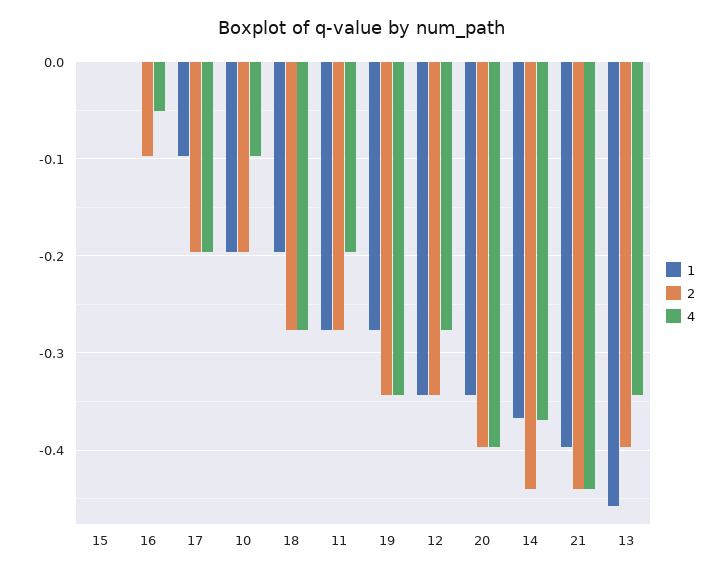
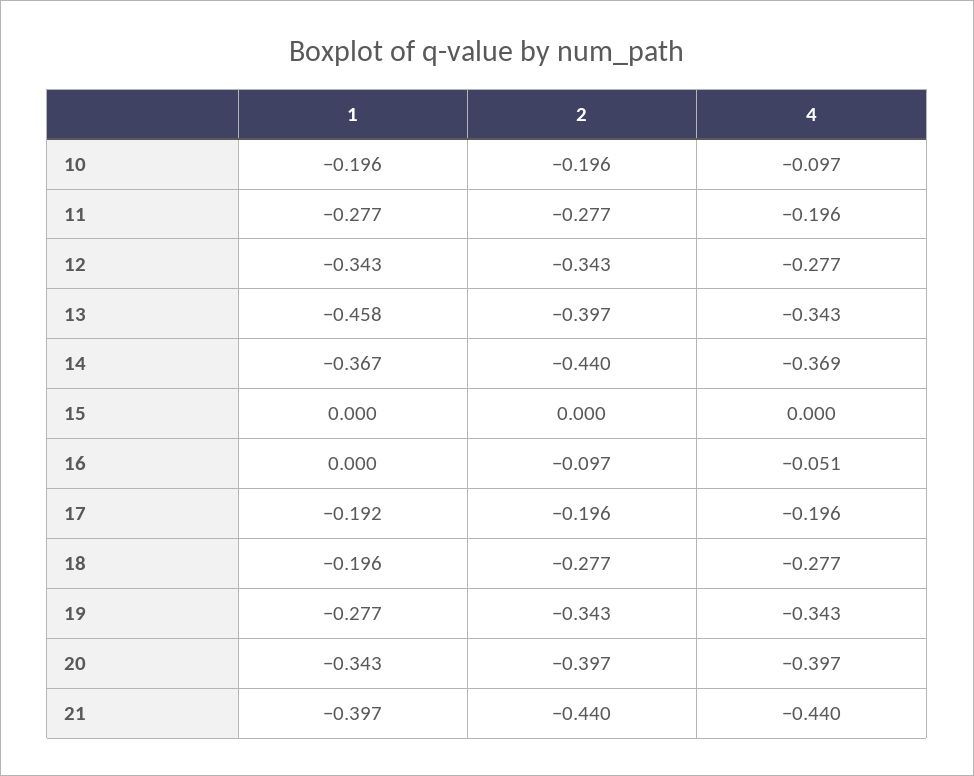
  {
    "1": {
      "15": 0,
      "16": 0,
-     "17": -0.1,
+     "17": -0.192,
      "10": -0.196,
      "18": -0.196,
      "11": -0.277,
      "19": -0.277,
      "12": -0.343,
      "20": -0.343,
      "14": -0.367,
      "21": -0.397,
      "13": -0.458
    },
    "2": {
      "15": 0,
      "16": -0.097,
      "17": -0.196,
      "10": -0.196,
      "18": -0.277,
      "11": -0.277,
      "19": -0.343,
      "12": -0.343,
      "20": -0.397,
      "14": -0.44,
      "21": -0.44,
      "13": -0.397
    },
    "4": {
      "15": 0,
      "16": -0.051,
      "17": -0.196,
      "10": -0.097,
      "18": -0.277,
      "11": -0.196,
      "19": -0.343,
      "12": -0.277,
      "20": -0.397,
      "14": -0.369,
      "21": -0.44,
      "13": -0.343
    }
  }

